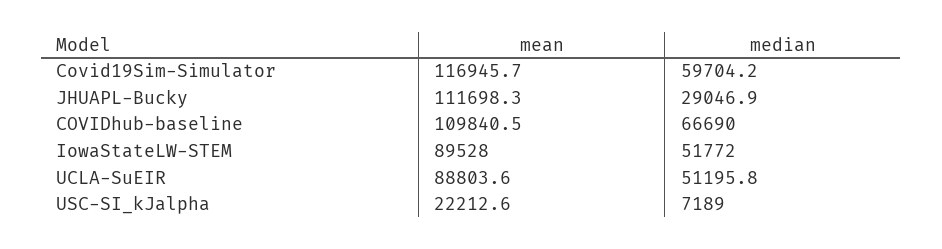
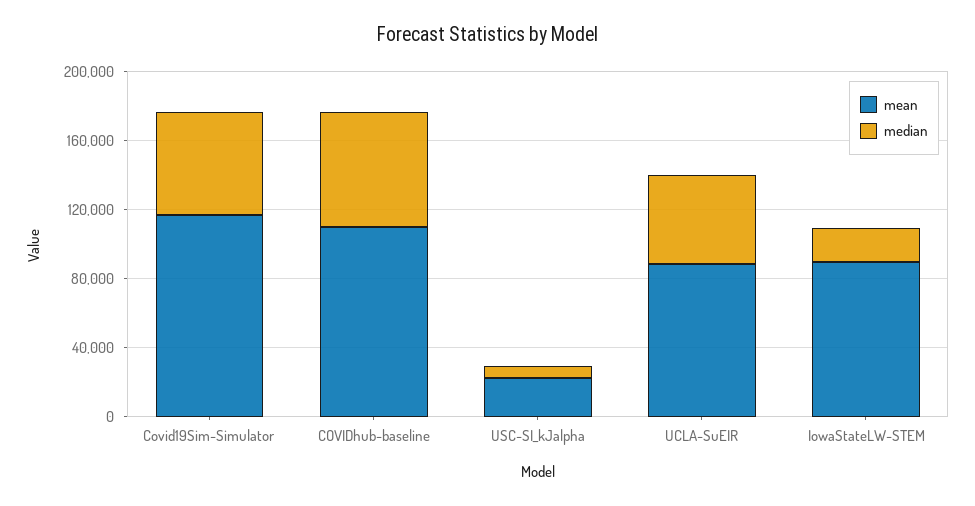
  {
    "mean": {
      "Covid19Sim-Simulator": 116945.7,
-     "JHUAPL-Bucky": 111698.3,
      "COVIDhub-baseline": 109840.5,
      "IowaStateLW-STEM": 89528,
      "UCLA-SuEIR": 88803.6,
      "USC-SI_kJalpha": 22212.6
    },
    "median": {
      "Covid19Sim-Simulator": 59704.2,
-     "JHUAPL-Bucky": 29046.9,
      "COVIDhub-baseline": 66690,
-     "IowaStateLW-STEM": 51772,
+     "IowaStateLW-STEM": 20000,
      "UCLA-SuEIR": 51195.8,
      "USC-SI_kJalpha": 7189
    }
  }

